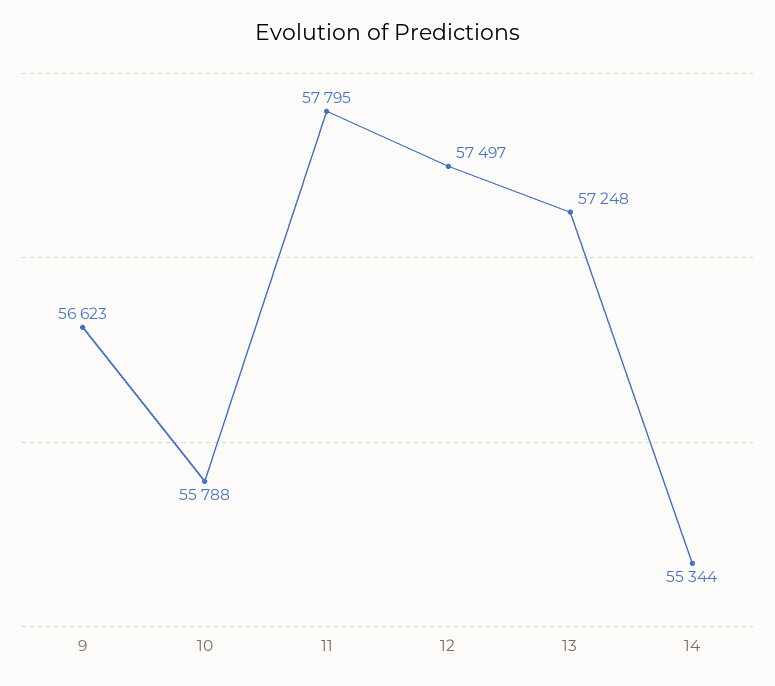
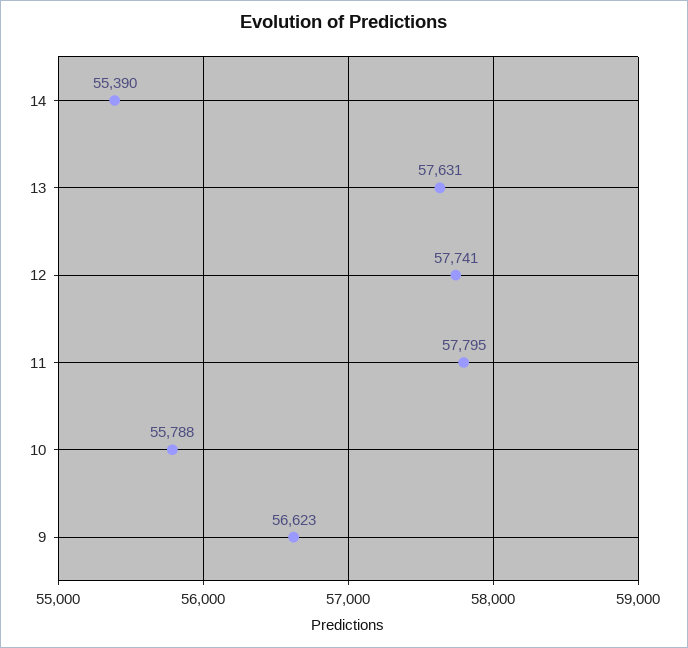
  {
    "9": 56623,
    "10": 55788,
    "11": 57795,
-   "12": 57497,
+   "12": 57741,
-   "13": 57248,
+   "13": 57631,
-   "14": 55344
+   "14": 55390
  }

